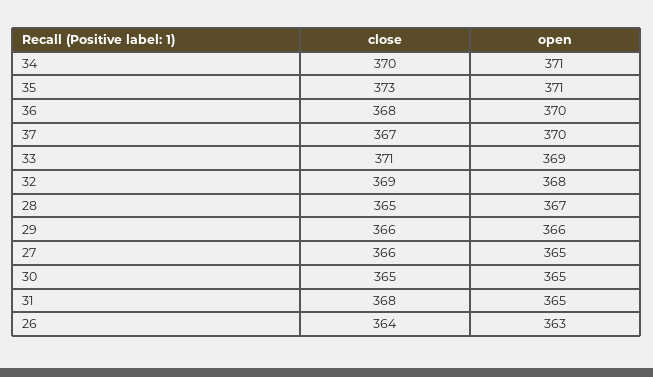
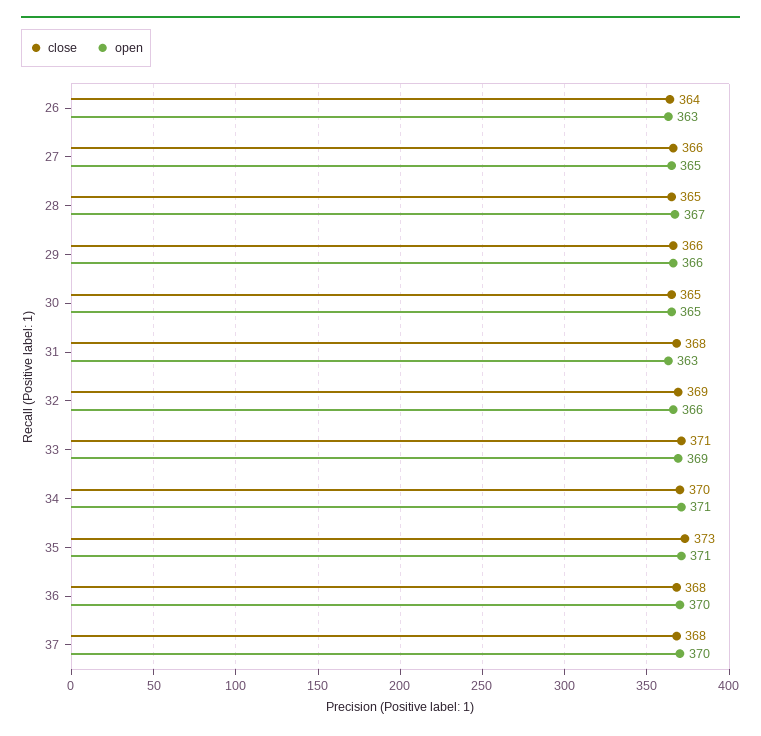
  {
    "close": {
      "34": 370,
      "35": 373,
      "36": 368,
-     "37": 367,
+     "37": 368,
      "33": 371,
      "32": 369,
      "28": 365,
      "29": 366,
      "27": 366,
      "30": 365,
      "31": 368,
      "26": 364
    },
    "open": {
      "34": 371,
      "35": 371,
      "36": 370,
      "37": 370,
      "33": 369,
-     "32": 368,
+     "32": 366,
      "28": 367,
      "29": 366,
      "27": 365,
      "30": 365,
-     "31": 365,
+     "31": 363,
      "26": 363
    }
  }

